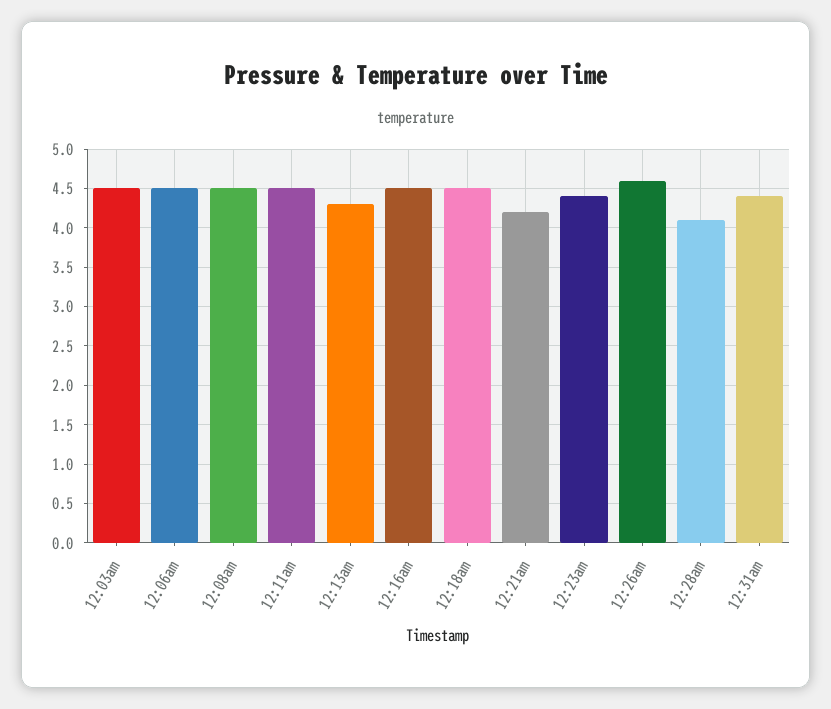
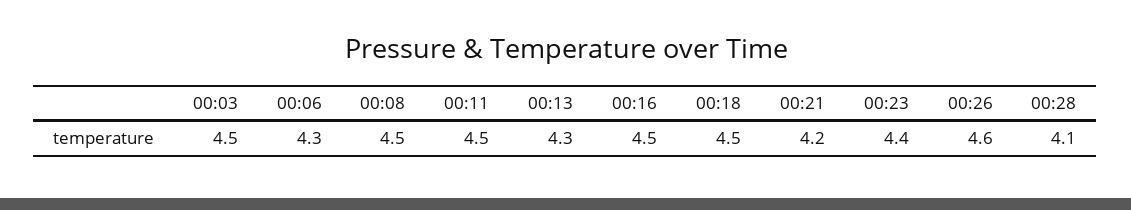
  {
    "12:03am": 4.5,
-   "12:06am": 4.5,
+   "12:06am": 4.3,
    "12:08am": 4.5,
    "12:11am": 4.5,
    "12:13am": 4.3,
    "12:16am": 4.5,
    "12:18am": 4.5,
    "12:21am": 4.2,
    "12:23am": 4.4,
    "12:26am": 4.6,
-   "12:28am": 4.1,
+   "12:28am": 4.1
-   "12:31am": 4.4
  }

